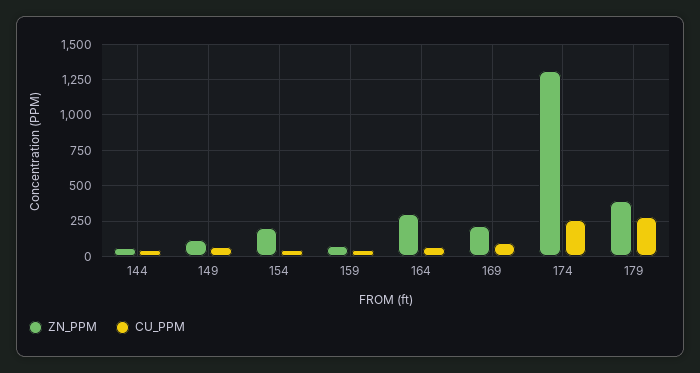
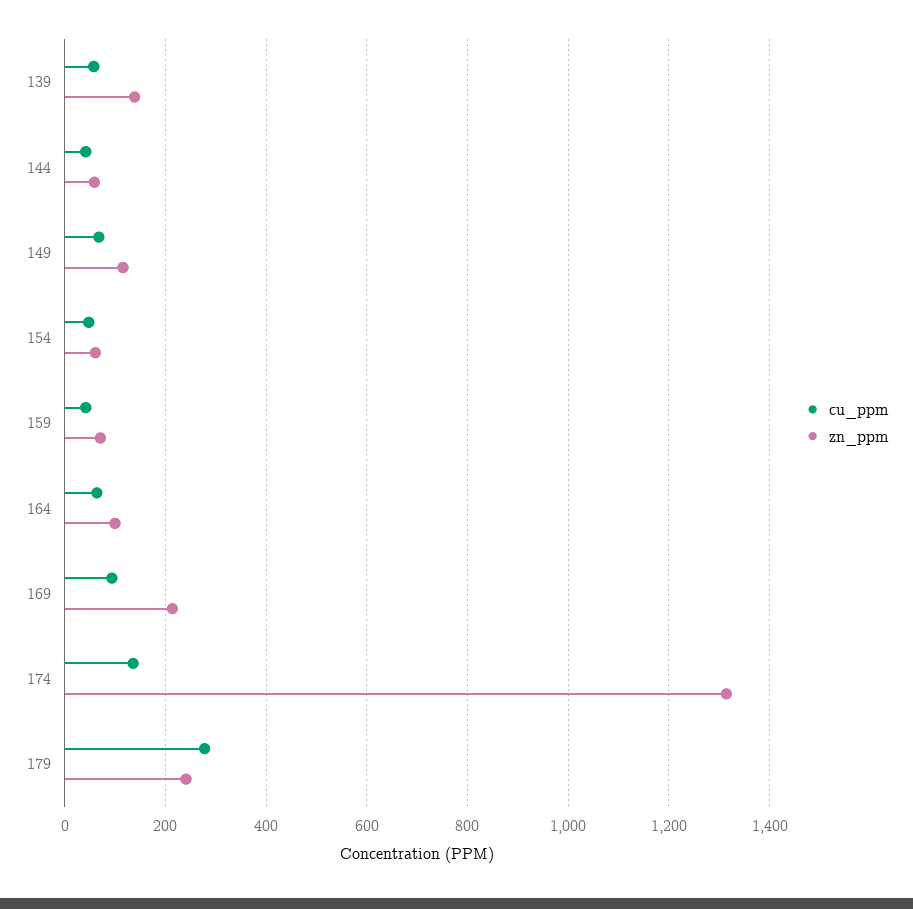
  {
    "ZN_PPM": {
      "144": 60,
      "149": 120,
-     "154": 200,
+     "154": 60,
      "159": 80,
-     "164": 300,
+     "164": 100,
      "169": 220,
      "174": 1320,
-     "179": 400
+     "179": 240,
+     "139": 140
    },
    "CU_PPM": {
      "144": 40,
      "149": 60,
      "154": 40,
      "159": 40,
      "164": 60,
      "169": 100,
-     "174": 250,
+     "174": 140,
-     "179": 280
+     "179": 280,
+     "139": 60
    }
  }

